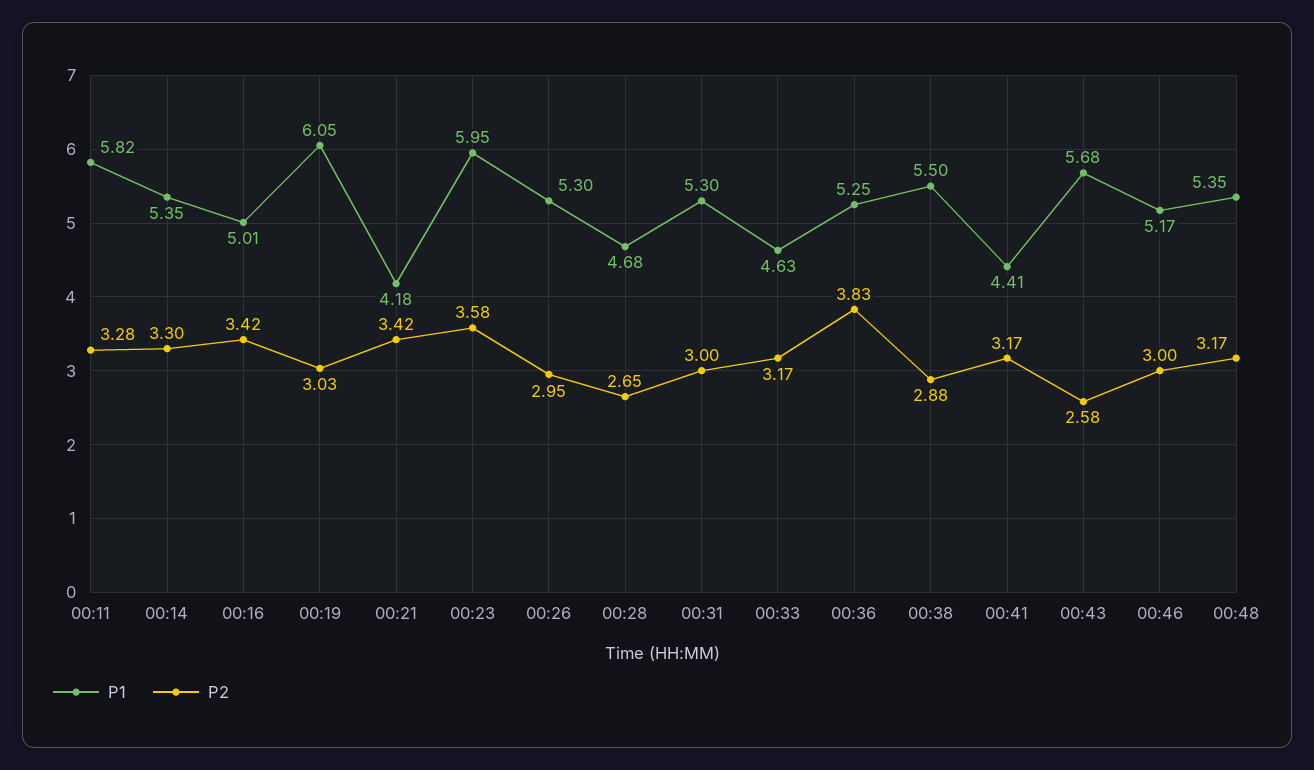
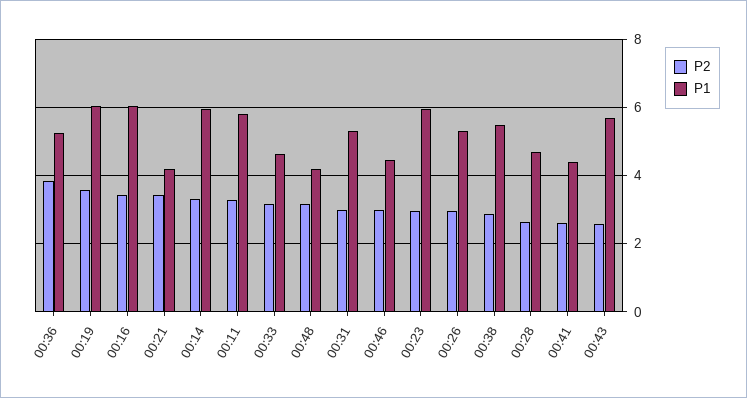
  {
    "P1": {
      "00:11": 5.82,
-     "00:14": 5.35,
+     "00:14": 6,
-     "00:16": 5.01,
+     "00:16": 6,
      "00:19": 6.05,
      "00:21": 4.18,
      "00:23": 5.95,
      "00:26": 5.3,
      "00:28": 4.68,
      "00:31": 5.3,
      "00:33": 4.63,
      "00:36": 5.25,
      "00:38": 5.5,
      "00:41": 4.41,
      "00:43": 5.68,
-     "00:46": 5.17,
+     "00:46": 4.4,
-     "00:48": 5.35
+     "00:48": 4.2
    },
    "P2": {
      "00:11": 3.28,
      "00:14": 3.3,
      "00:16": 3.42,
-     "00:19": 3.03,
+     "00:19": 3.6,
      "00:21": 3.42,
-     "00:23": 3.58,
+     "00:23": 3,
      "00:26": 2.95,
      "00:28": 2.65,
      "00:31": 3,
      "00:33": 3.17,
      "00:36": 3.83,
      "00:38": 2.88,
-     "00:41": 3.17,
+     "00:41": 2.6,
      "00:43": 2.58,
      "00:46": 3,
      "00:48": 3.17
    }
  }

